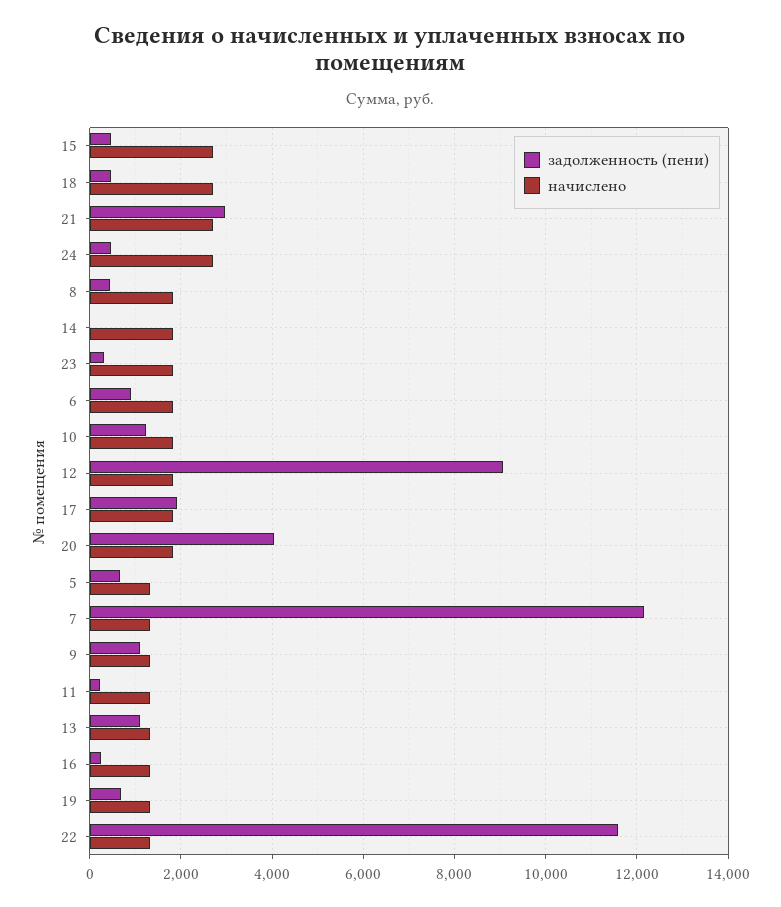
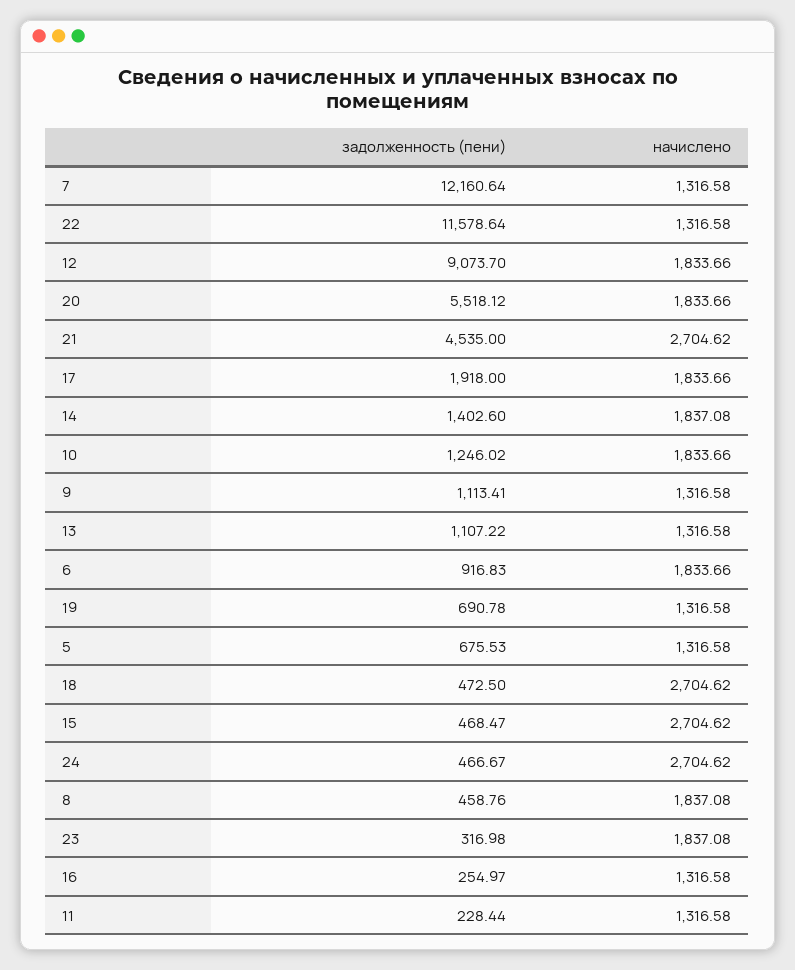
  {
    "задолженность (пени)": {
      "15": 468.47,
      "18": 472.5,
-     "21": 3000,
+     "21": 4535,
      "24": 466.67,
      "8": 458.76,
-     "14": 0,
+     "14": 1402.6,
      "23": 316.98,
      "6": 916.83,
      "10": 1246.02,
      "12": 9073.7,
      "17": 1918,
-     "20": 4000,
+     "20": 5518.12,
      "5": 675.53,
      "7": 12160.64,
      "9": 1113.41,
      "11": 228.44,
      "13": 1107.22,
      "16": 254.97,
      "19": 690.78,
      "22": 11578.64
    },
    "начислено": {
      "15": 2704.62,
      "18": 2704.62,
      "21": 2704.62,
      "24": 2704.62,
      "8": 1837.08,
      "14": 1837.08,
      "23": 1837.08,
      "6": 1833.66,
      "10": 1833.66,
      "12": 1833.66,
      "17": 1833.66,
      "20": 1833.66,
      "5": 1316.58,
      "7": 1316.58,
      "9": 1316.58,
      "11": 1316.58,
      "13": 1316.58,
      "16": 1316.58,
      "19": 1316.58,
      "22": 1316.58
    }
  }

